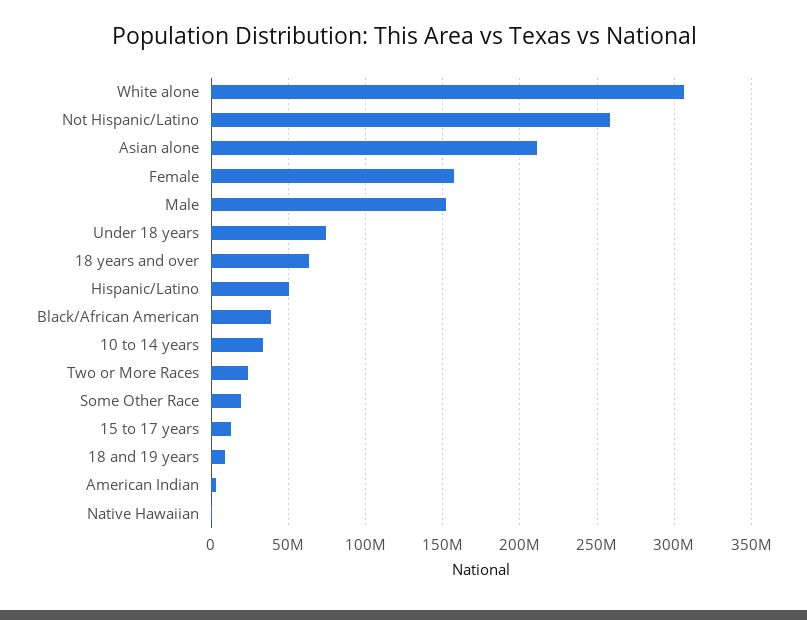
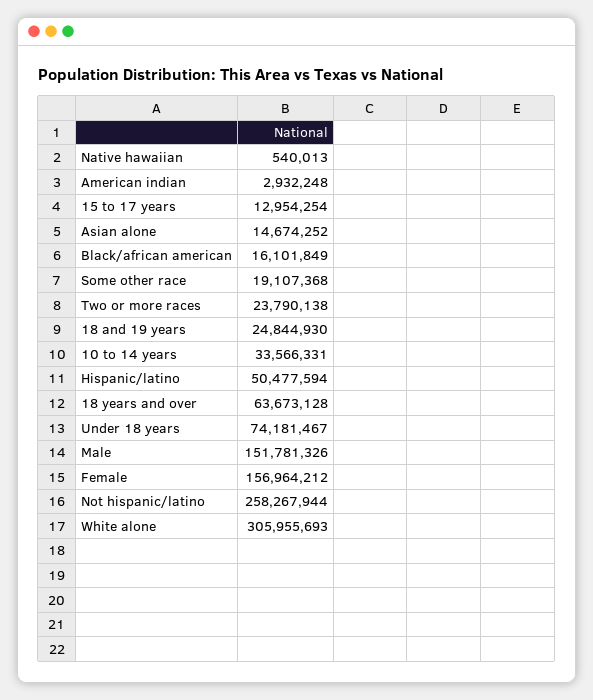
  {
    "White alone": 305955693,
    "Not Hispanic/Latino": 258267944,
-   "Asian alone": 210000000,
+   "Asian alone": 14674252,
    "Female": 156964212,
    "Male": 151781326,
    "Under 18 years": 74181467,
    "18 years and over": 63673128,
    "Hispanic/Latino": 50477594,
-   "Black/African American": 40000000,
+   "Black/African American": 16101849,
    "10 to 14 years": 33566331,
    "Two or More Races": 23790138,
    "Some Other Race": 19107368,
    "15 to 17 years": 12954254,
-   "18 and 19 years": 10000000,
+   "18 and 19 years": 24844930,
    "American Indian": 2932248,
    "Native Hawaiian": 540013
  }

